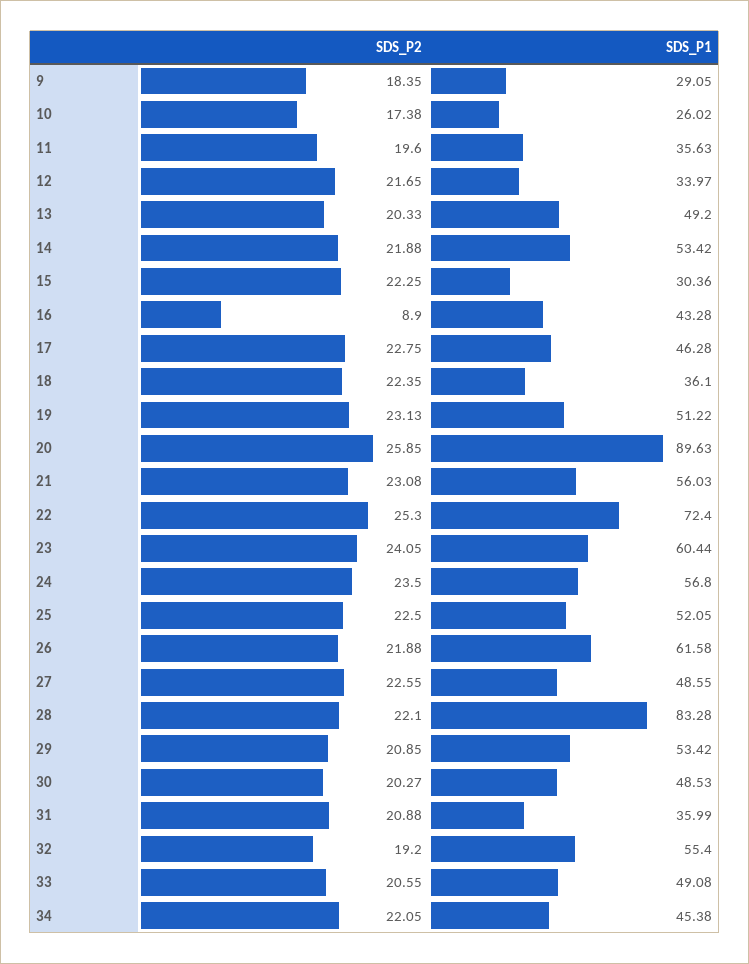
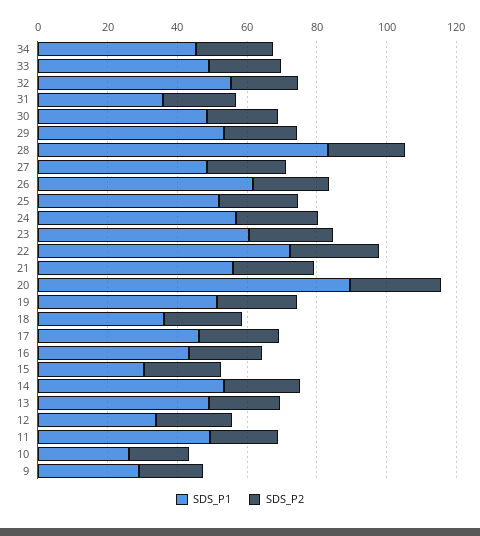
  {
    "SDS_P2": {
      "9": 18.35,
      "10": 17.38,
      "11": 19.6,
      "12": 21.65,
      "13": 20.33,
      "14": 21.88,
      "15": 22.25,
-     "16": 8.9,
+     "16": 20,
      "17": 22.75,
      "18": 22.35,
      "19": 23.13,
      "20": 25.85,
      "21": 23.08,
      "22": 25.3,
      "23": 24.05,
      "24": 23.5,
      "25": 22.5,
      "26": 21.88,
      "27": 22.55,
      "28": 22.1,
      "29": 20.85,
      "30": 20.27,
      "31": 20.88,
      "32": 19.2,
      "33": 20.55,
      "34": 22.05
    },
    "SDS_P1": {
      "9": 29.05,
      "10": 26.02,
-     "11": 35.63,
+     "11": 50,
      "12": 33.97,
      "13": 49.2,
      "14": 53.42,
      "15": 30.36,
      "16": 43.28,
      "17": 46.28,
      "18": 36.1,
      "19": 51.22,
      "20": 89.63,
      "21": 56.03,
      "22": 72.4,
      "23": 60.44,
      "24": 56.8,
      "25": 52.05,
      "26": 61.58,
      "27": 48.55,
      "28": 83.28,
      "29": 53.42,
      "30": 48.53,
      "31": 35.99,
      "32": 55.4,
      "33": 49.08,
      "34": 45.38
    }
  }

